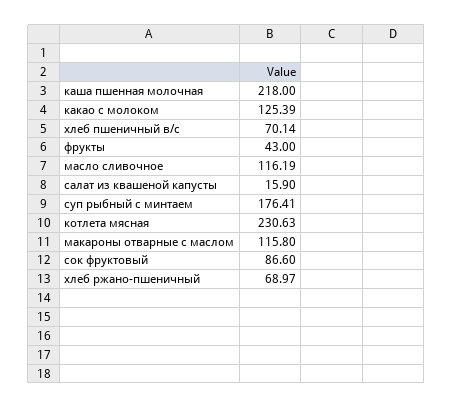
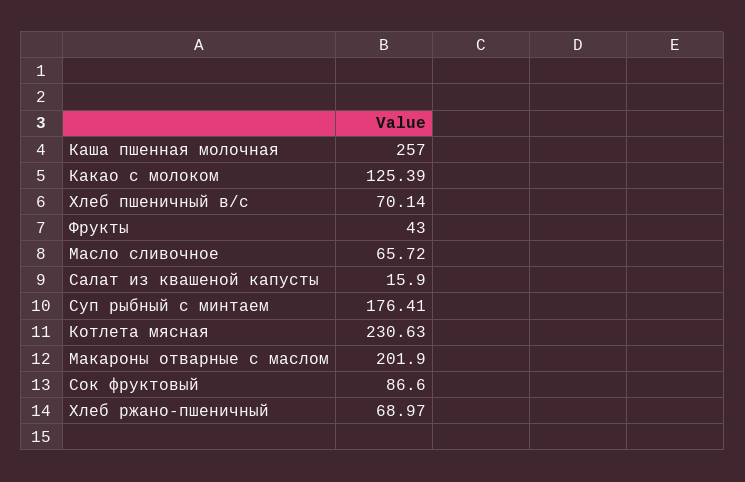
  {
-   "каша пшенная молочная": 218,
+   "каша пшенная молочная": 257,
    "какао с молоком": 125.39,
    "хлеб пшеничный в/с": 70.14,
    "фрукты": 43,
-   "масло сливочное": 116.19,
+   "масло сливочное": 65.72,
    "салат из квашеной капусты": 15.9,
    "суп рыбный с минтаем": 176.41,
    "котлета мясная": 230.63,
-   "макароны отварные с маслом": 115.8,
+   "макароны отварные с маслом": 201.9,
    "сок фруктовый": 86.6,
    "хлеб ржано-пшеничный": 68.97
  }

